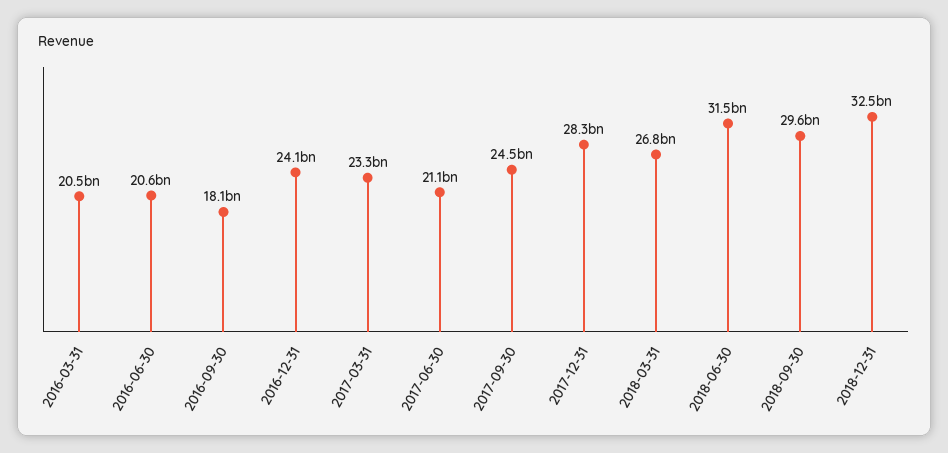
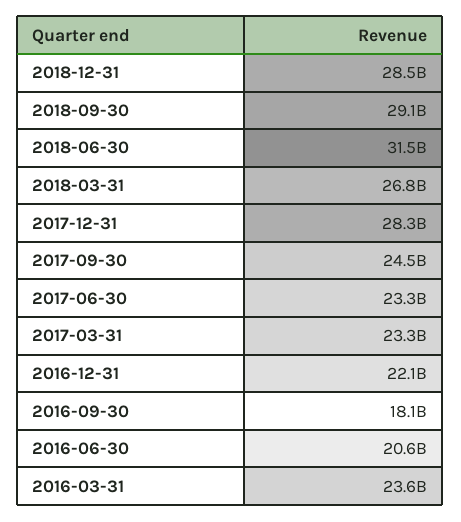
  {
-   "2016-03-31": 20500000000,
+   "2016-03-31": 23600000000,
    "2016-06-30": 20600000000,
    "2016-09-30": 18100000000,
-   "2016-12-31": 24100000000,
+   "2016-12-31": 22100000000,
    "2017-03-31": 23300000000,
-   "2017-06-30": 21100000000,
+   "2017-06-30": 23300000000,
    "2017-09-30": 24500000000,
    "2017-12-31": 28300000000,
    "2018-03-31": 26800000000,
    "2018-06-30": 31500000000,
-   "2018-09-30": 29600000000,
+   "2018-09-30": 29100000000,
-   "2018-12-31": 32500000000
+   "2018-12-31": 28500000000
  }

